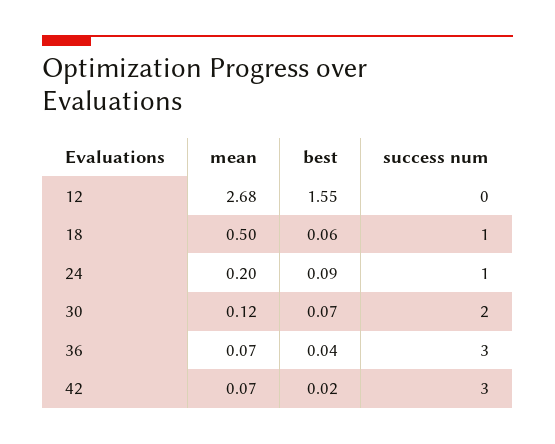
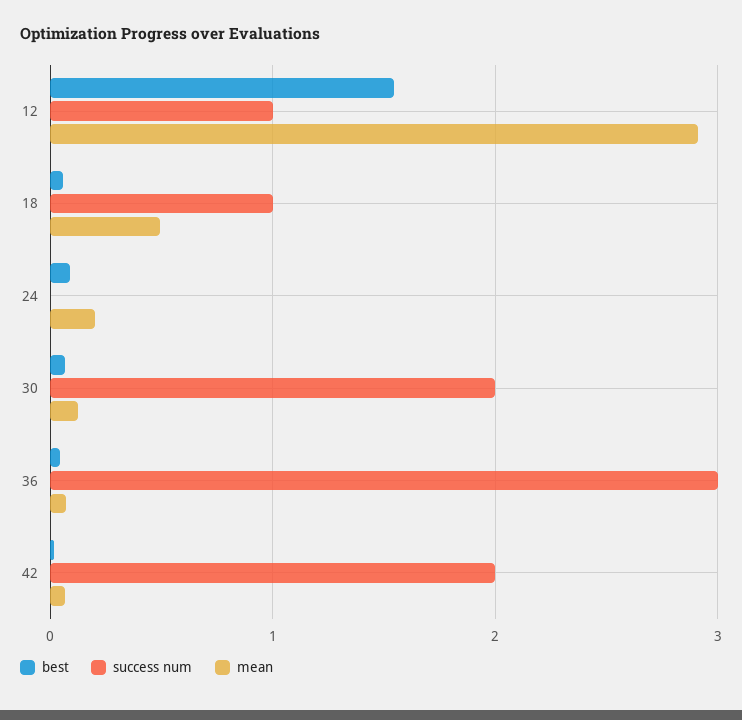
  {
    "mean": {
-     "12": 2.68,
+     "12": 2.9,
      "18": 0.5,
      "24": 0.2,
      "30": 0.12,
      "36": 0.07,
      "42": 0.07
    },
    "best": {
      "12": 1.55,
      "18": 0.06,
      "24": 0.09,
      "30": 0.07,
      "36": 0.04,
      "42": 0.02
    },
    "success num": {
-     "12": 0,
+     "12": 1,
      "18": 1,
-     "24": 1,
+     "24": 0,
      "30": 2,
      "36": 3,
-     "42": 3
+     "42": 2
    }
  }

